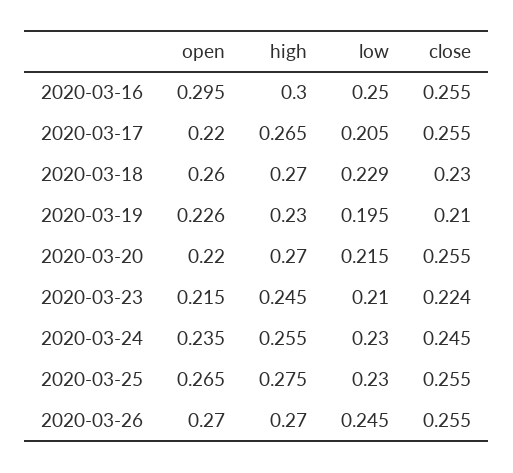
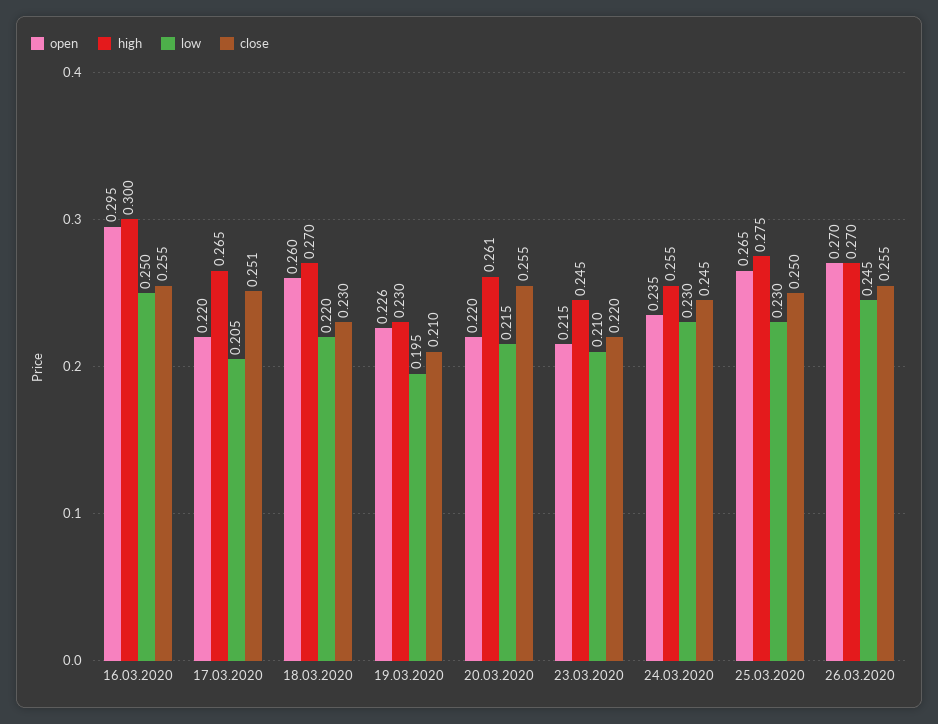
  {
    "open": {
      "2020-03-16": 0.295,
      "2020-03-17": 0.22,
      "2020-03-18": 0.26,
      "2020-03-19": 0.226,
      "2020-03-20": 0.22,
      "2020-03-23": 0.215,
      "2020-03-24": 0.235,
      "2020-03-25": 0.265,
      "2020-03-26": 0.27
    },
    "high": {
      "2020-03-16": 0.3,
      "2020-03-17": 0.265,
      "2020-03-18": 0.27,
      "2020-03-19": 0.23,
-     "2020-03-20": 0.27,
+     "2020-03-20": 0.261,
      "2020-03-23": 0.245,
      "2020-03-24": 0.255,
      "2020-03-25": 0.275,
      "2020-03-26": 0.27
    },
    "low": {
      "2020-03-16": 0.25,
      "2020-03-17": 0.205,
-     "2020-03-18": 0.229,
+     "2020-03-18": 0.22,
      "2020-03-19": 0.195,
      "2020-03-20": 0.215,
      "2020-03-23": 0.21,
      "2020-03-24": 0.23,
      "2020-03-25": 0.23,
      "2020-03-26": 0.245
    },
    "close": {
      "2020-03-16": 0.255,
-     "2020-03-17": 0.255,
+     "2020-03-17": 0.251,
      "2020-03-18": 0.23,
      "2020-03-19": 0.21,
      "2020-03-20": 0.255,
-     "2020-03-23": 0.224,
+     "2020-03-23": 0.22,
      "2020-03-24": 0.245,
-     "2020-03-25": 0.255,
+     "2020-03-25": 0.25,
      "2020-03-26": 0.255
    }
  }

